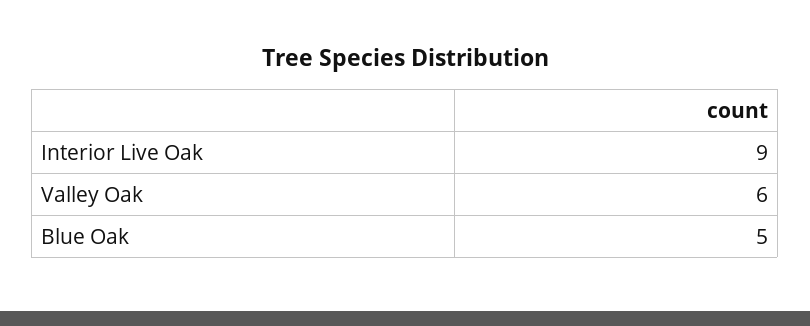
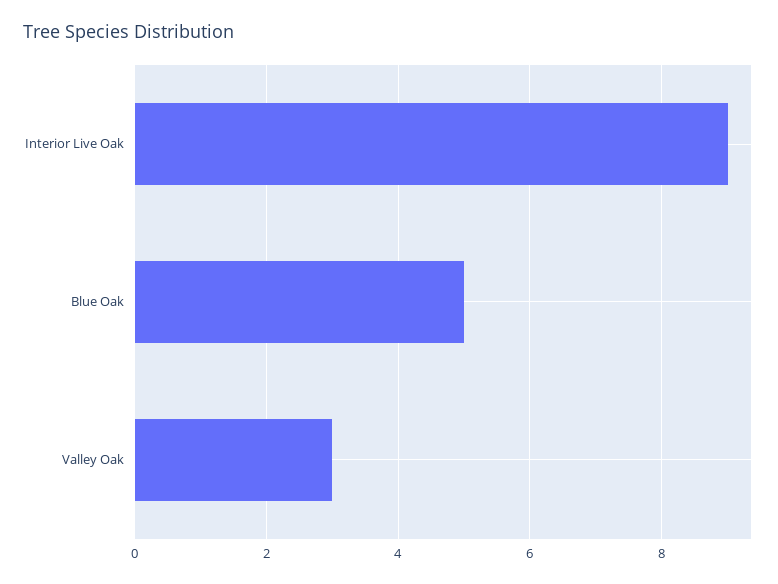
  {
    "Interior Live Oak": 9,
-   "Valley Oak": 6,
+   "Valley Oak": 3,
    "Blue Oak": 5
  }

